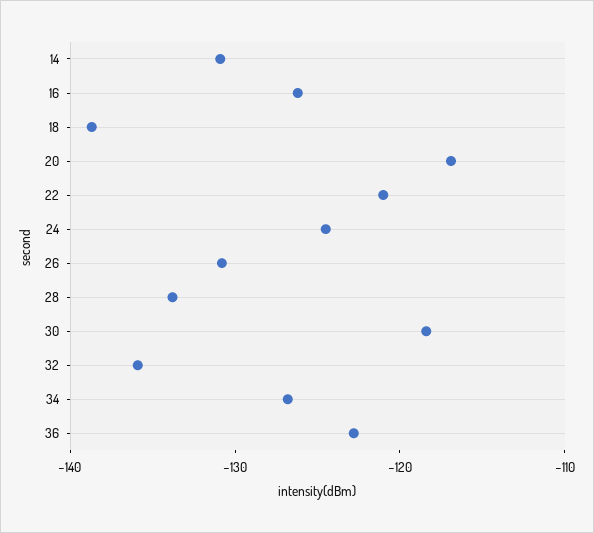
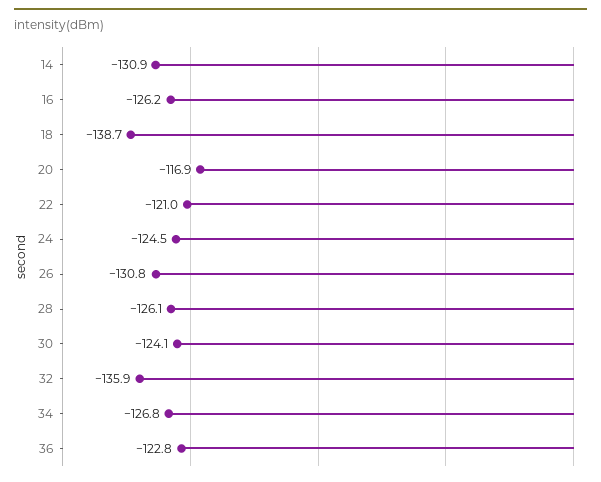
  {
    "14": -130.9,
    "16": -126.2,
    "18": -138.7,
    "20": -116.9,
    "22": -121,
    "24": -124.5,
    "26": -130.8,
-   "28": -134,
+   "28": -126.1,
-   "30": -118,
+   "30": -124.1,
    "32": -135.9,
    "34": -126.8,
    "36": -122.8
  }

